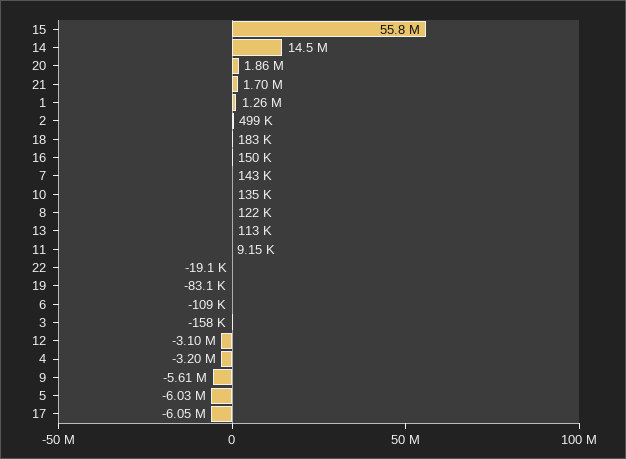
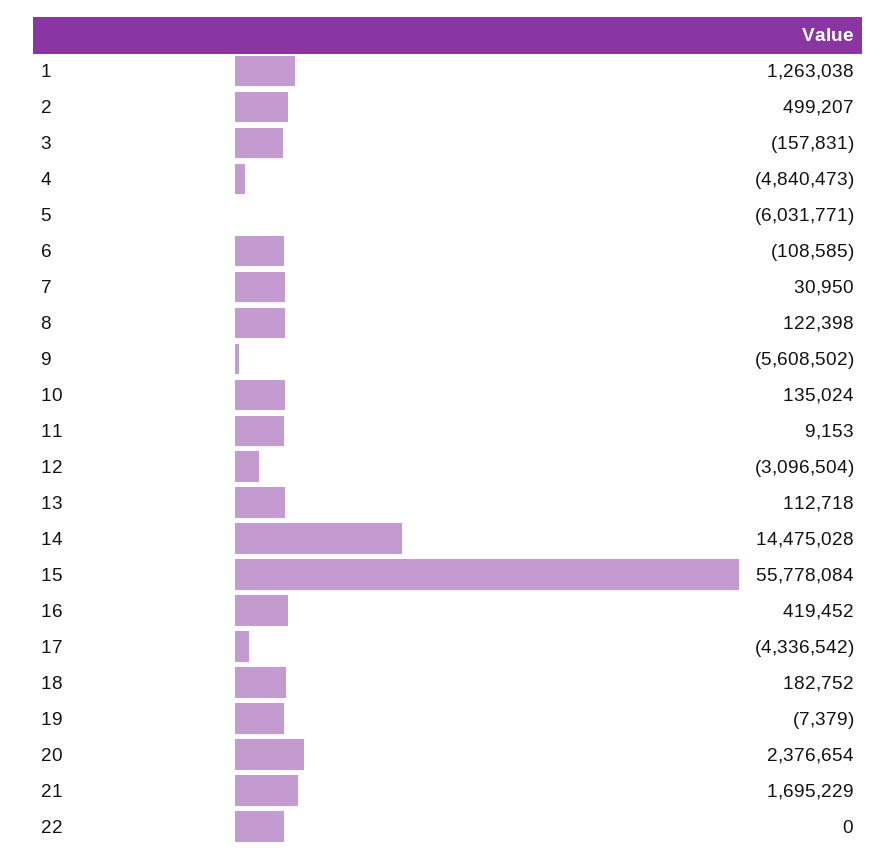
  {
    "15": 55778084,
    "14": 14475028,
-   "20": 1860000,
+   "20": 2376654,
    "21": 1695229,
    "1": 1263038,
    "2": 499207,
    "18": 182752,
-   "16": 150000,
+   "16": 419452,
-   "7": 143000,
+   "7": 30950,
    "10": 135024,
    "8": 122398,
    "13": 112718,
    "11": 9153,
-   "22": -19100,
+   "22": 0,
-   "19": -83100,
+   "19": -7379,
    "6": -108585,
    "3": -157831,
    "12": -3096504,
-   "4": -3200000,
+   "4": -4840473,
    "9": -5608502,
    "5": -6031771,
-   "17": -6050000
+   "17": -4336542
  }

